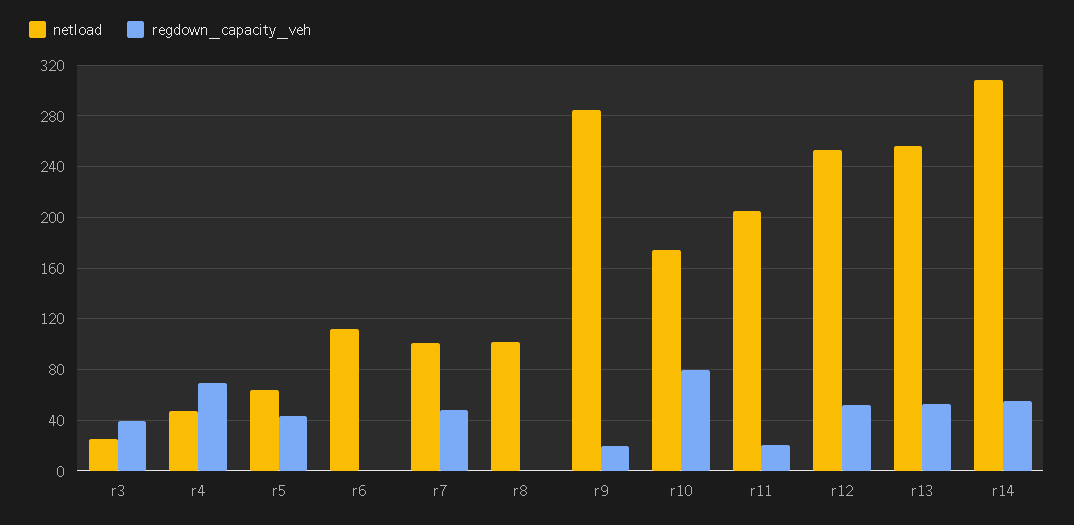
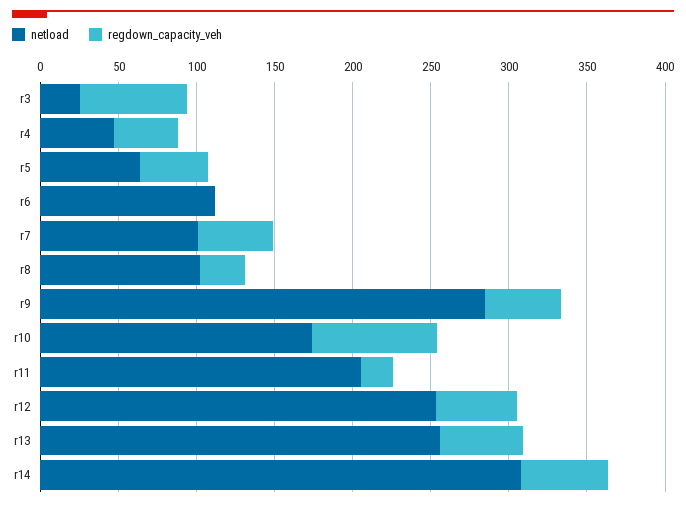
  {
    "netload": {
      "r3": 25,
      "r4": 45,
      "r5": 65,
      "r6": 110,
      "r7": 100,
      "r8": 100,
      "r9": 285,
      "r10": 175,
      "r11": 205,
      "r12": 255,
      "r13": 255,
      "r14": 310
    },
    "regdown_capacity_veh": {
-     "r3": 40,
+     "r3": 70,
-     "r4": 70,
+     "r4": 40,
      "r5": 45,
      "r6": 0,
      "r7": 50,
-     "r8": 0,
+     "r8": 30,
-     "r9": 20,
+     "r9": 50,
      "r10": 80,
      "r11": 20,
      "r12": 50,
      "r13": 55,
      "r14": 55
    }
  }

